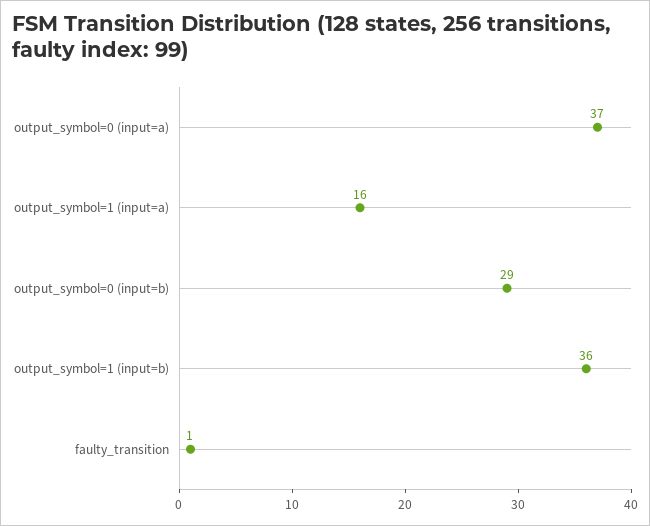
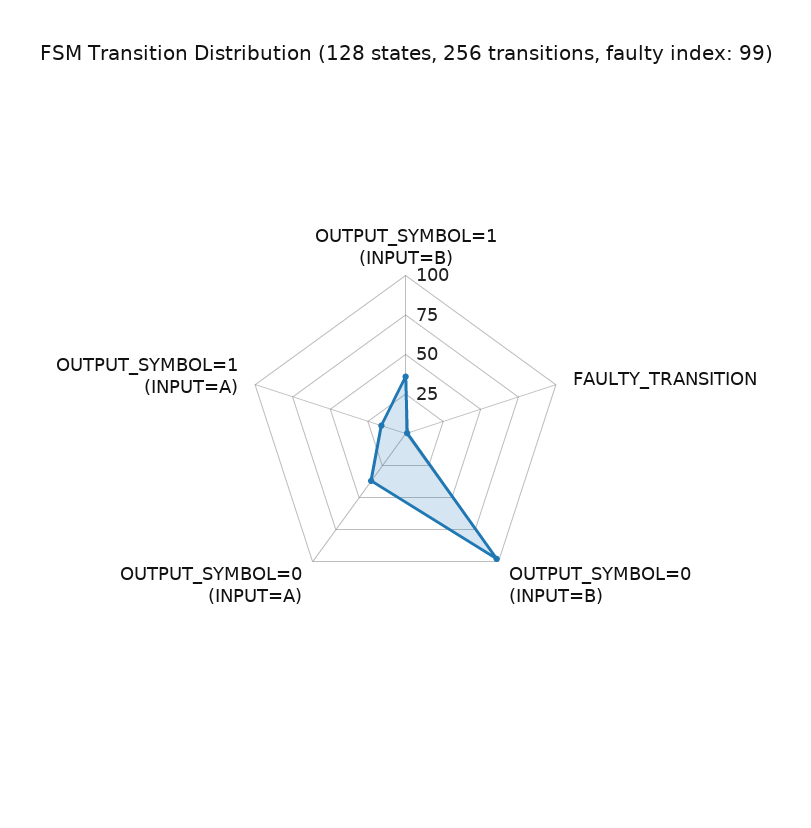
  {
    "output_symbol=0 (input=a)": 37,
    "output_symbol=1 (input=a)": 16,
-   "output_symbol=0 (input=b)": 29,
+   "output_symbol=0 (input=b)": 100,
    "output_symbol=1 (input=b)": 36,
    "faulty_transition": 1
  }

